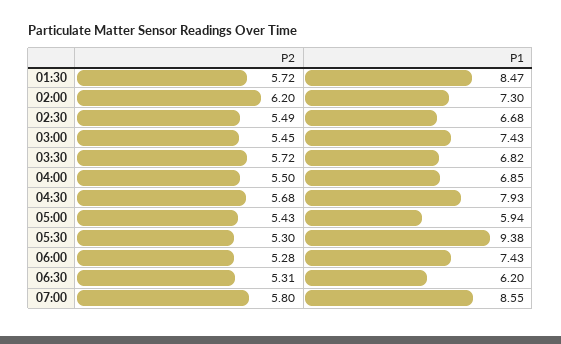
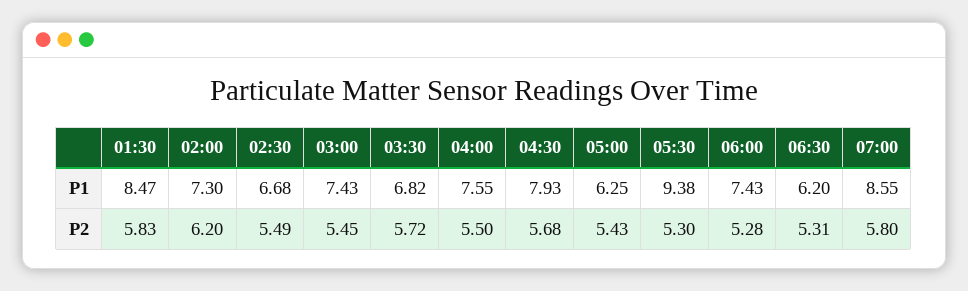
  {
    "P2": {
-     "01:30": 5.72,
+     "01:30": 5.83,
      "02:00": 6.2,
      "02:30": 5.49,
      "03:00": 5.45,
      "03:30": 5.72,
      "04:00": 5.5,
      "04:30": 5.68,
      "05:00": 5.43,
      "05:30": 5.3,
      "06:00": 5.28,
      "06:30": 5.31,
      "07:00": 5.8
    },
    "P1": {
      "01:30": 8.47,
      "02:00": 7.3,
      "02:30": 6.68,
      "03:00": 7.43,
      "03:30": 6.82,
-     "04:00": 6.85,
+     "04:00": 7.55,
      "04:30": 7.93,
-     "05:00": 5.94,
+     "05:00": 6.25,
      "05:30": 9.38,
      "06:00": 7.43,
      "06:30": 6.2,
      "07:00": 8.55
    }
  }

